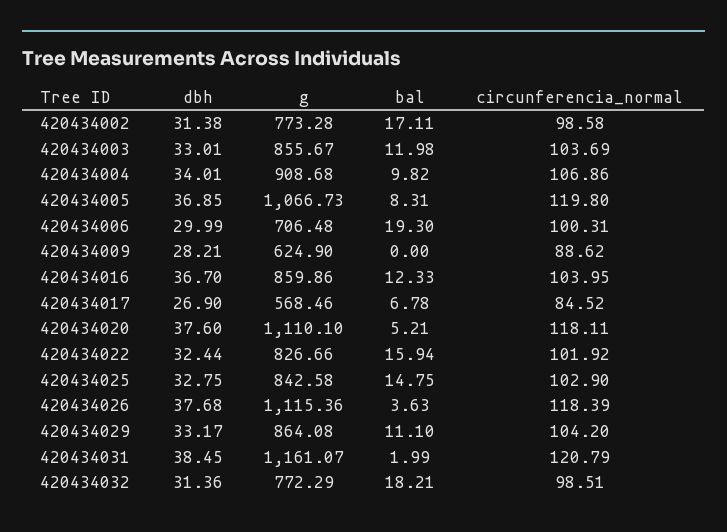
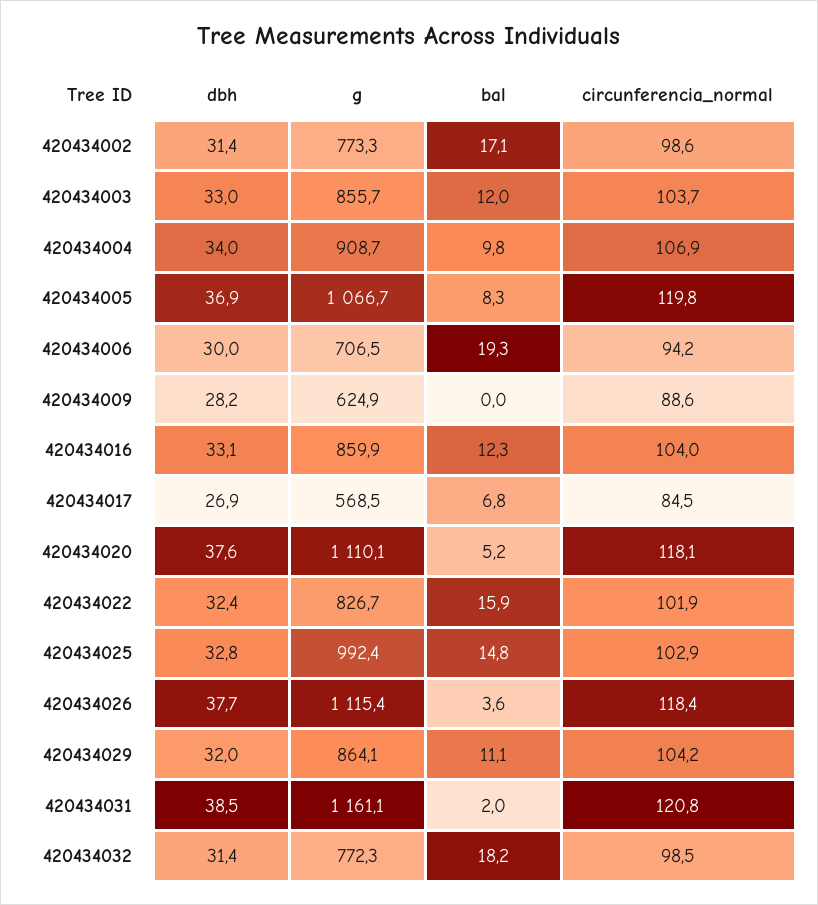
  {
    "dbh": {
      "420434002": 31.38,
      "420434003": 33.01,
      "420434004": 34.01,
      "420434005": 36.85,
      "420434006": 29.99,
      "420434009": 28.21,
-     "420434016": 36.7,
+     "420434016": 33.1,
      "420434017": 26.9,
      "420434020": 37.6,
      "420434022": 32.44,
      "420434025": 32.75,
      "420434026": 37.68,
-     "420434029": 33.17,
+     "420434029": 32,
      "420434031": 38.45,
      "420434032": 31.36
    },
    "g": {
      "420434002": 773.28,
      "420434003": 855.67,
      "420434004": 908.68,
      "420434005": 1066.73,
      "420434006": 706.48,
      "420434009": 624.9,
      "420434016": 859.86,
      "420434017": 568.46,
      "420434020": 1110.1,
      "420434022": 826.66,
-     "420434025": 842.58,
+     "420434025": 992.4,
      "420434026": 1115.36,
      "420434029": 864.08,
      "420434031": 1161.07,
      "420434032": 772.29
    },
    "bal": {
      "420434002": 17.11,
      "420434003": 11.98,
      "420434004": 9.82,
      "420434005": 8.31,
      "420434006": 19.3,
      "420434009": 0,
      "420434016": 12.33,
      "420434017": 6.78,
      "420434020": 5.21,
      "420434022": 15.94,
      "420434025": 14.75,
      "420434026": 3.63,
      "420434029": 11.1,
      "420434031": 1.99,
      "420434032": 18.21
    },
    "circunferencia_normal": {
      "420434002": 98.58,
      "420434003": 103.69,
      "420434004": 106.86,
      "420434005": 119.8,
-     "420434006": 100.31,
+     "420434006": 94.2,
      "420434009": 88.62,
      "420434016": 103.95,
      "420434017": 84.52,
      "420434020": 118.11,
      "420434022": 101.92,
      "420434025": 102.9,
      "420434026": 118.39,
      "420434029": 104.2,
      "420434031": 120.79,
      "420434032": 98.51
    }
  }

